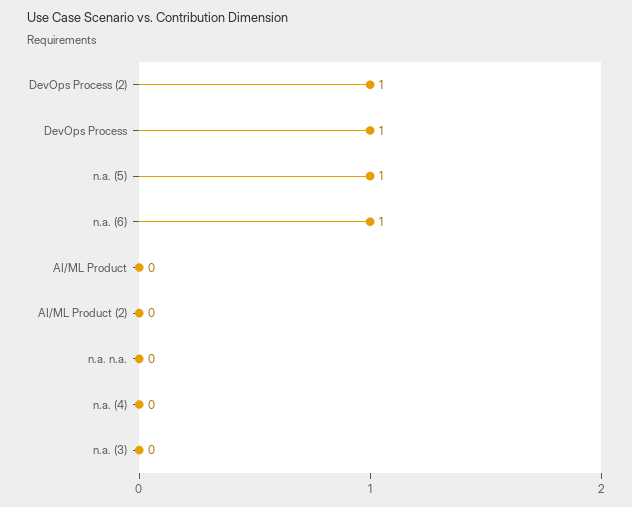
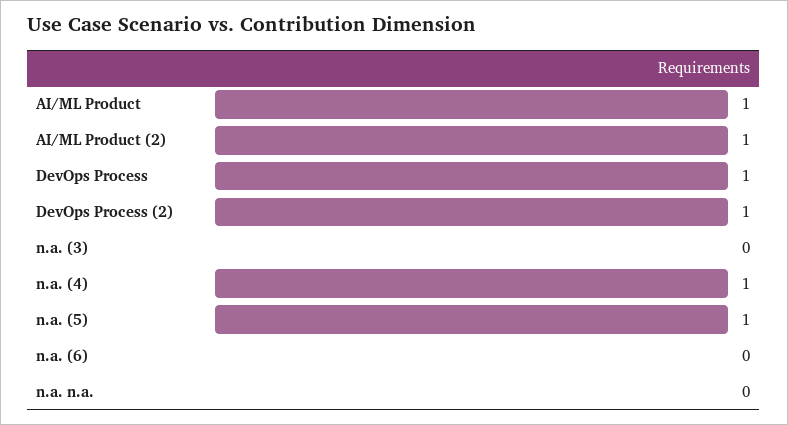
  {
    "DevOps Process (2)": 1,
    "DevOps Process": 1,
    "n.a. (5)": 1,
-   "n.a. (6)": 1,
+   "n.a. (6)": 0,
-   "AI/ML Product": 0,
+   "AI/ML Product": 1,
-   "AI/ML Product (2)": 0,
+   "AI/ML Product (2)": 1,
    "n.a. n.a.": 0,
-   "n.a. (4)": 0,
+   "n.a. (4)": 1,
    "n.a. (3)": 0
  }

